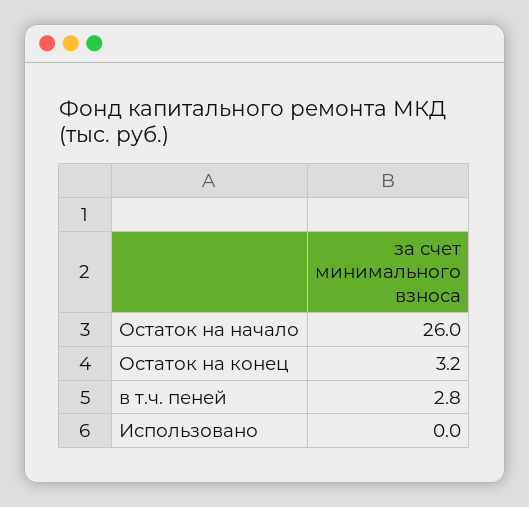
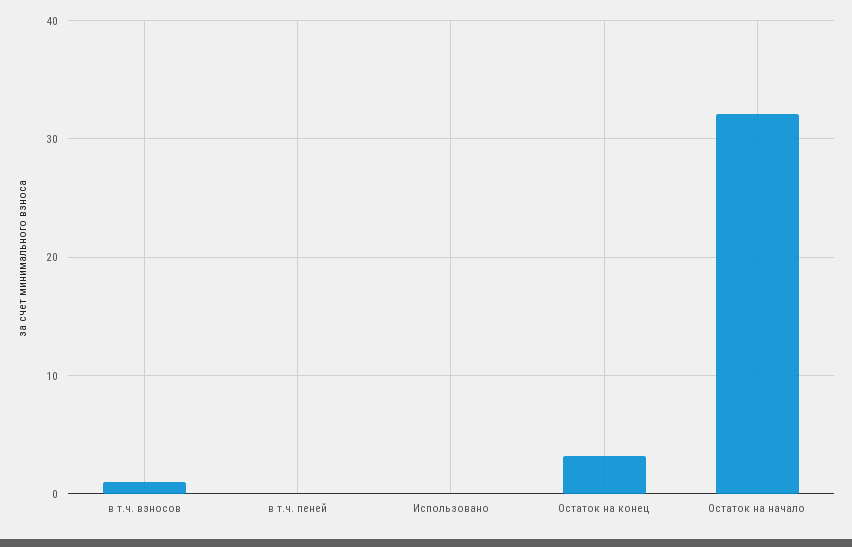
  {
-   "Остаток на начало": 26,
+   "Остаток на начало": 32,
    "Остаток на конец": 3.2,
-   "в т.ч. пеней": 2.8,
+   "в т.ч. пеней": 0,
-   "Использовано": 0
+   "Использовано": 0,
+   "в т.ч. взносов": 1
  }

